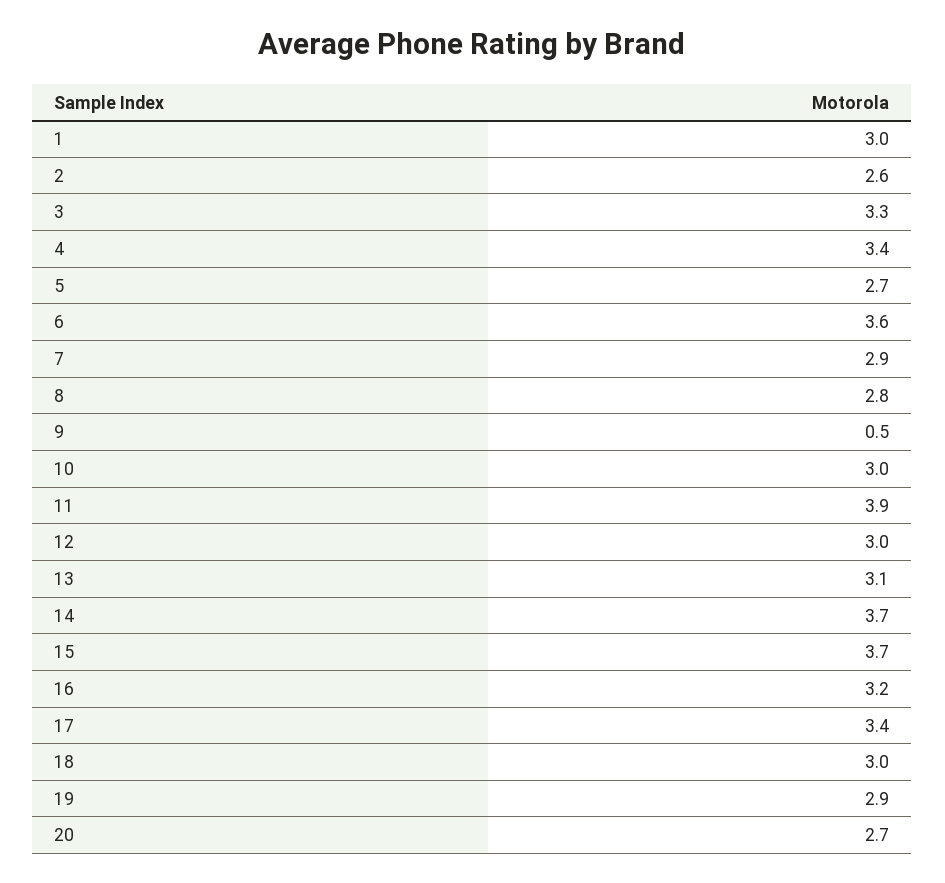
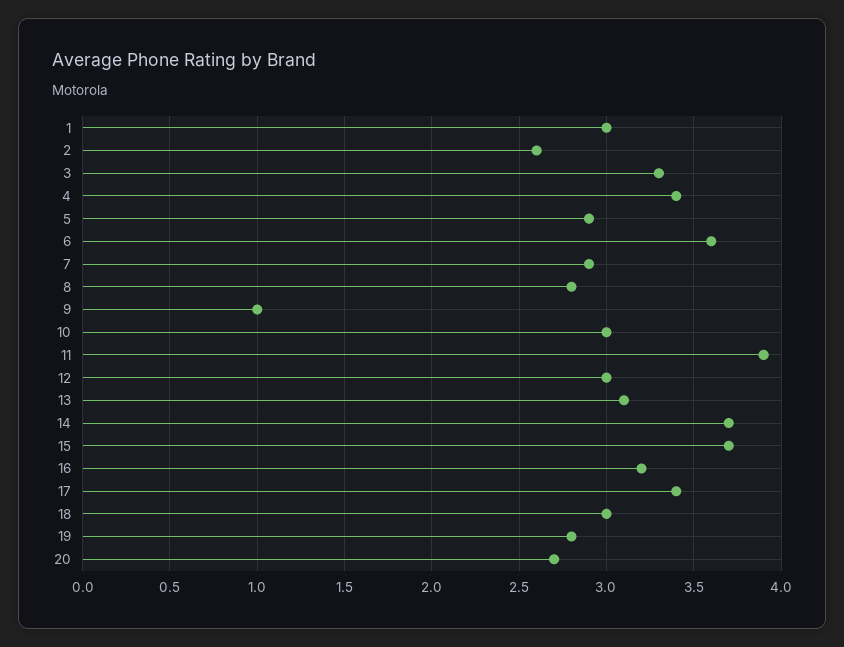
  {
    "1": 3,
    "2": 2.6,
    "3": 3.3,
    "4": 3.4,
-   "5": 2.7,
+   "5": 2.9,
    "6": 3.6,
    "7": 2.9,
    "8": 2.8,
-   "9": 0.5,
+   "9": 1,
    "10": 3,
    "11": 3.9,
    "12": 3,
    "13": 3.1,
    "14": 3.7,
    "15": 3.7,
    "16": 3.2,
    "17": 3.4,
    "18": 3,
-   "19": 2.9,
+   "19": 2.8,
    "20": 2.7
  }

